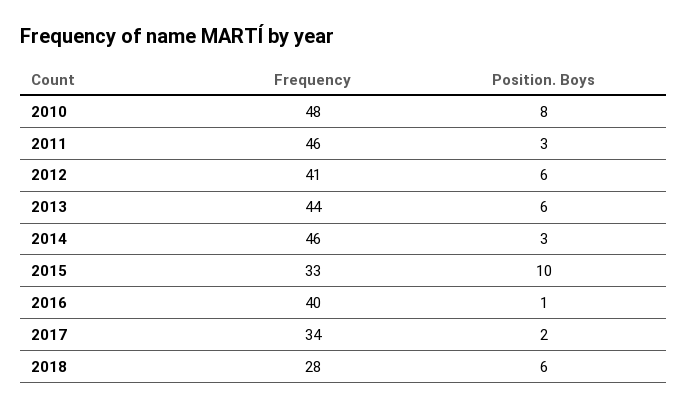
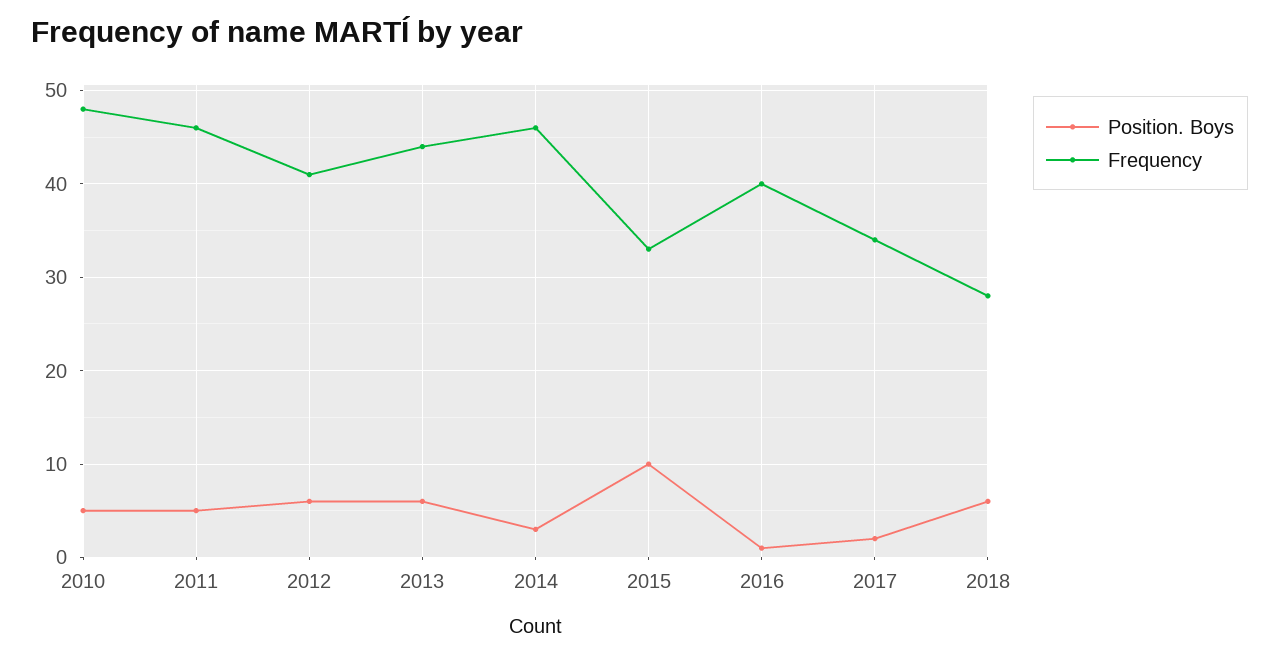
  {
    "Frequency": {
      "2010": 48,
      "2011": 46,
      "2012": 41,
      "2013": 44,
      "2014": 46,
      "2015": 33,
      "2016": 40,
      "2017": 34,
      "2018": 28
    },
    "Position. Boys": {
-     "2010": 8,
+     "2010": 5,
-     "2011": 3,
+     "2011": 5,
      "2012": 6,
      "2013": 6,
      "2014": 3,
      "2015": 10,
      "2016": 1,
      "2017": 2,
      "2018": 6
    }
  }

